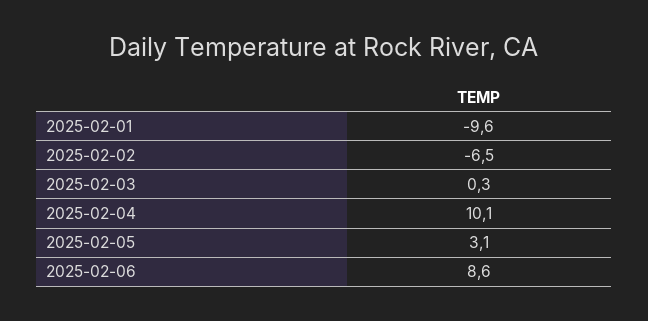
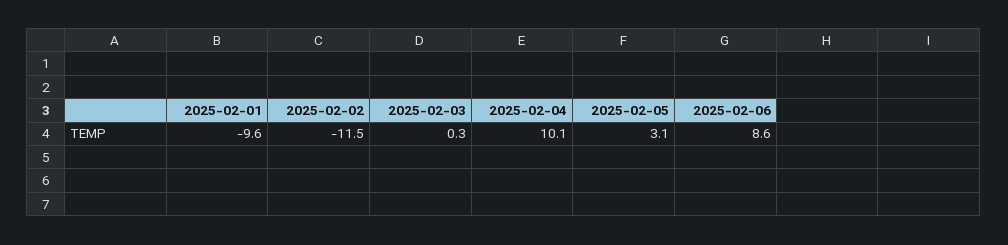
  {
    "2025-02-01": -9.6,
-   "2025-02-02": -6.5,
+   "2025-02-02": -11.5,
    "2025-02-03": 0.3,
    "2025-02-04": 10.1,
    "2025-02-05": 3.1,
    "2025-02-06": 8.6
  }

